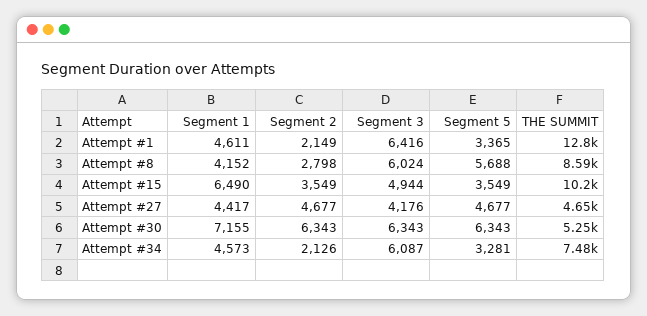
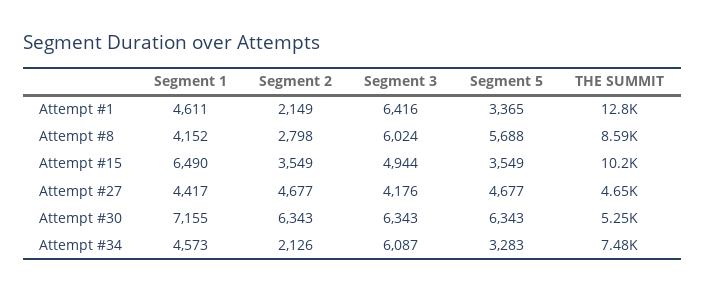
  {
    "Segment 1": {
      "Attempt #1": 4611,
      "Attempt #8": 4152,
      "Attempt #15": 6490,
      "Attempt #27": 4417,
      "Attempt #30": 7155,
      "Attempt #34": 4573
    },
    "Segment 2": {
      "Attempt #1": 2149,
      "Attempt #8": 2798,
      "Attempt #15": 3549,
      "Attempt #27": 4677,
      "Attempt #30": 6343,
      "Attempt #34": 2126
    },
    "Segment 3": {
      "Attempt #1": 6416,
      "Attempt #8": 6024,
      "Attempt #15": 4944,
      "Attempt #27": 4176,
      "Attempt #30": 6343,
      "Attempt #34": 6087
    },
    "Segment 5": {
      "Attempt #1": 3365,
      "Attempt #8": 5688,
      "Attempt #15": 3549,
      "Attempt #27": 4677,
      "Attempt #30": 6343,
-     "Attempt #34": 3281
+     "Attempt #34": 3283
    },
    "THE SUMMIT": {
      "Attempt #1": 12800,
      "Attempt #8": 8590,
      "Attempt #15": 10200,
      "Attempt #27": 4650,
      "Attempt #30": 5250,
      "Attempt #34": 7480
    }
  }

